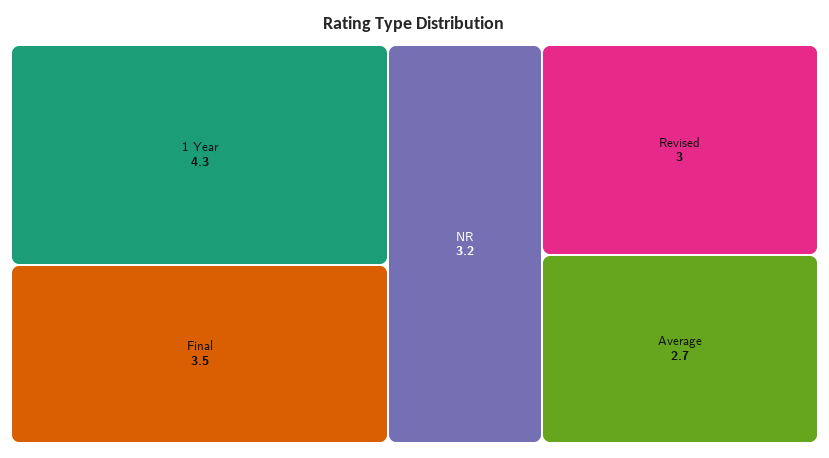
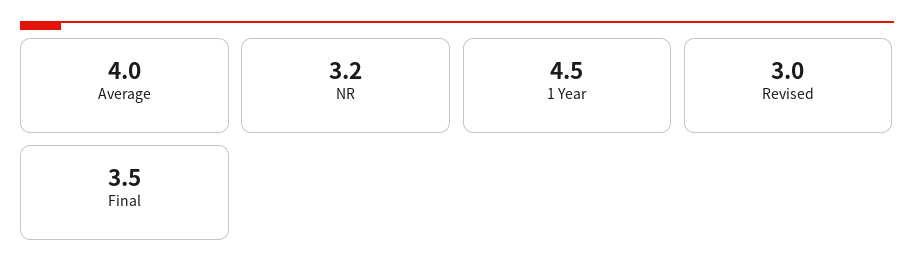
  {
-   "1 Year": 4.3,
+   "1 Year": 4.5,
    "Final": 3.5,
    "NR": 3.2,
    "Revised": 3,
-   "Average": 2.7
+   "Average": 4
  }

